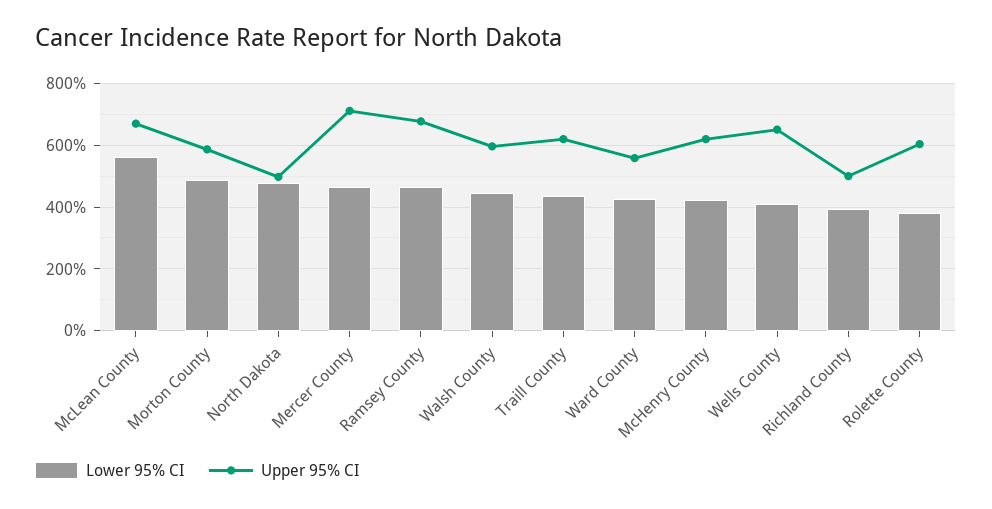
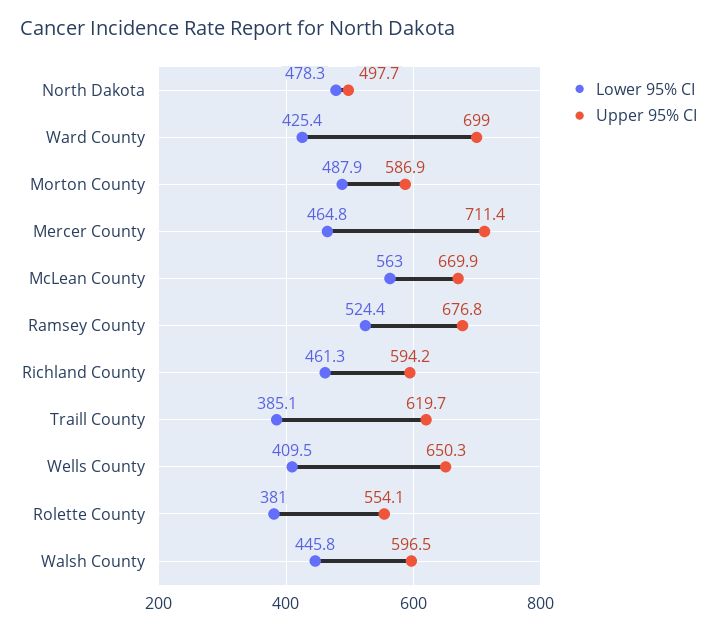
  {
    "Lower 95% CI": {
      "McLean County": 563,
      "Morton County": 487.9,
      "North Dakota": 478.3,
      "Mercer County": 464.8,
-     "Ramsey County": 460,
+     "Ramsey County": 524.4,
      "Walsh County": 445.8,
-     "Traill County": 440,
+     "Traill County": 385.1,
      "Ward County": 425.4,
-     "McHenry County": 420,
      "Wells County": 409.5,
-     "Richland County": 400,
+     "Richland County": 461.3,
      "Rolette County": 381
    },
    "Upper 95% CI": {
      "McLean County": 669.9,
      "Morton County": 586.9,
      "North Dakota": 497.7,
      "Mercer County": 711.4,
      "Ramsey County": 676.8,
      "Walsh County": 596.5,
      "Traill County": 619.7,
-     "Ward County": 560,
+     "Ward County": 699,
-     "McHenry County": 620,
      "Wells County": 650.3,
-     "Richland County": 500,
+     "Richland County": 594.2,
-     "Rolette County": 600
+     "Rolette County": 554.1
    }
  }

